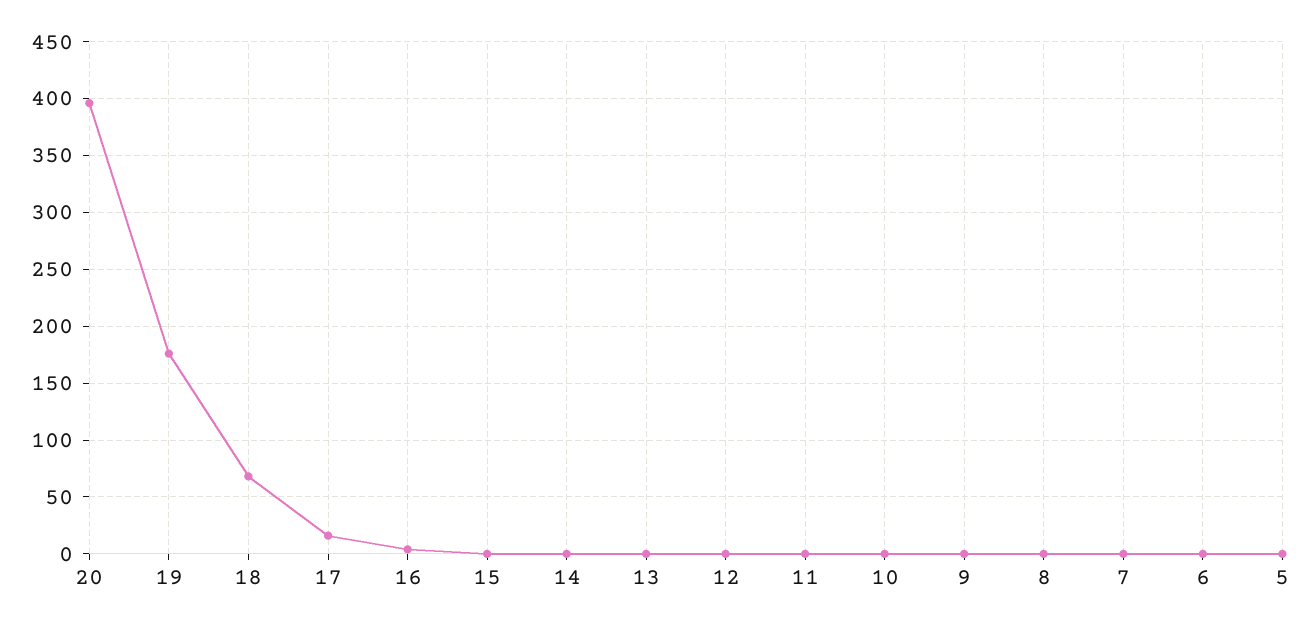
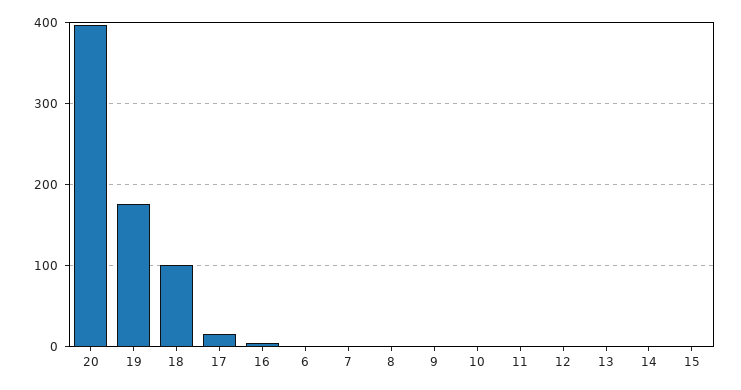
  {
    "20": 400,
    "19": 180,
-   "18": 70,
+   "18": 100,
    "17": 20,
    "16": 0,
    "15": 0,
    "14": 0,
    "13": 0,
    "12": 0,
    "11": 0,
    "10": 0,
    "9": 0,
    "8": 0,
    "7": 0,
-   "6": 0,
+   "6": 0
-   "5": 0
  }

